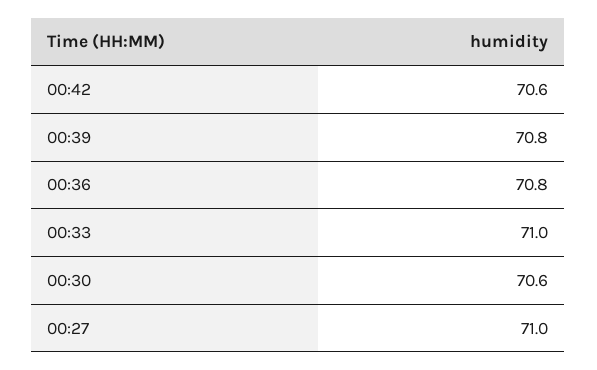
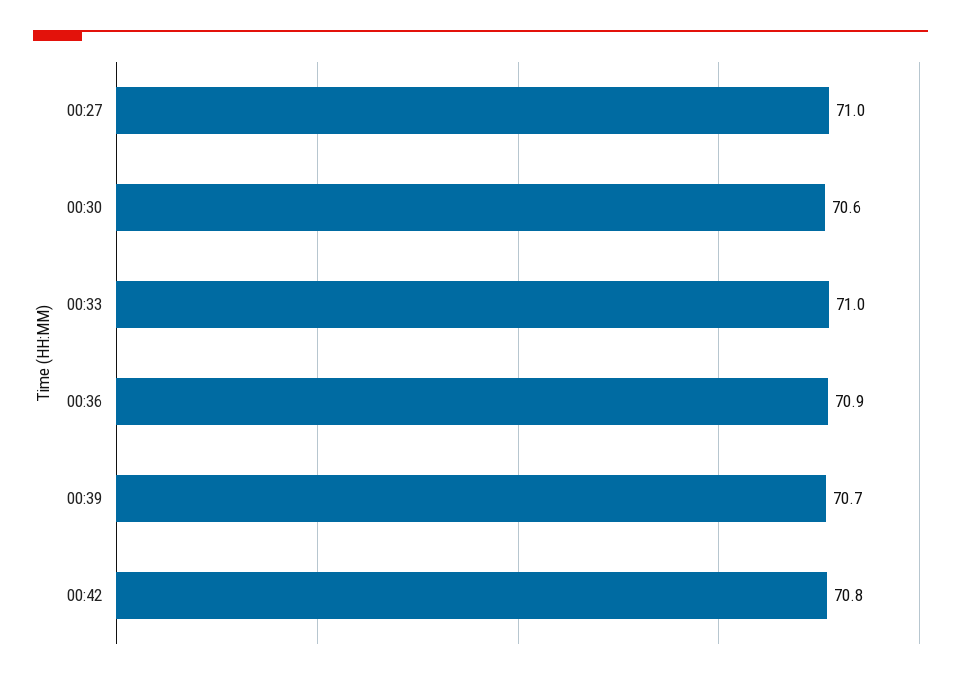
  {
-   "00:42": 70.6,
+   "00:42": 70.8,
-   "00:39": 70.8,
+   "00:39": 70.7,
-   "00:36": 70.8,
+   "00:36": 70.9,
    "00:33": 71,
    "00:30": 70.6,
    "00:27": 71
  }

